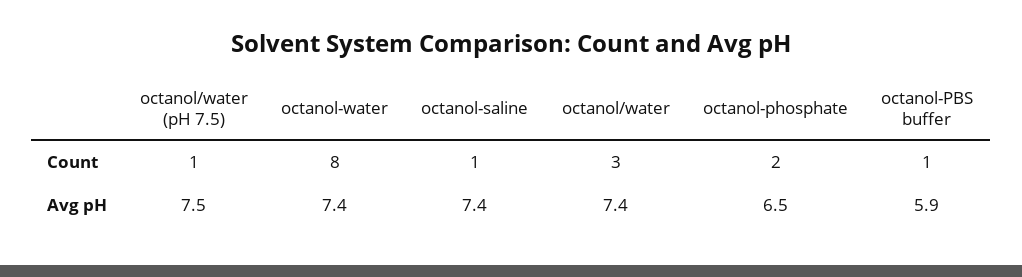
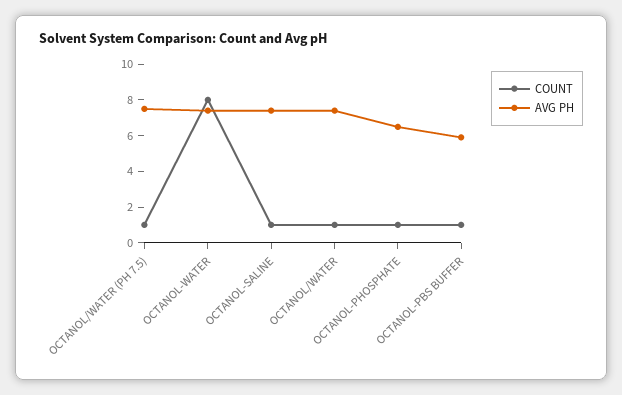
  {
    "Count": {
      "octanol/water (pH 7.5)": 1,
      "octanol-water": 8,
      "octanol-saline": 1,
-     "octanol/water": 3,
+     "octanol/water": 1,
-     "octanol-phosphate": 2,
+     "octanol-phosphate": 1,
      "octanol-PBS buffer": 1
    },
    "Avg pH": {
      "octanol/water (pH 7.5)": 7.5,
      "octanol-water": 7.4,
      "octanol-saline": 7.4,
      "octanol/water": 7.4,
      "octanol-phosphate": 6.5,
      "octanol-PBS buffer": 5.9
    }
  }

